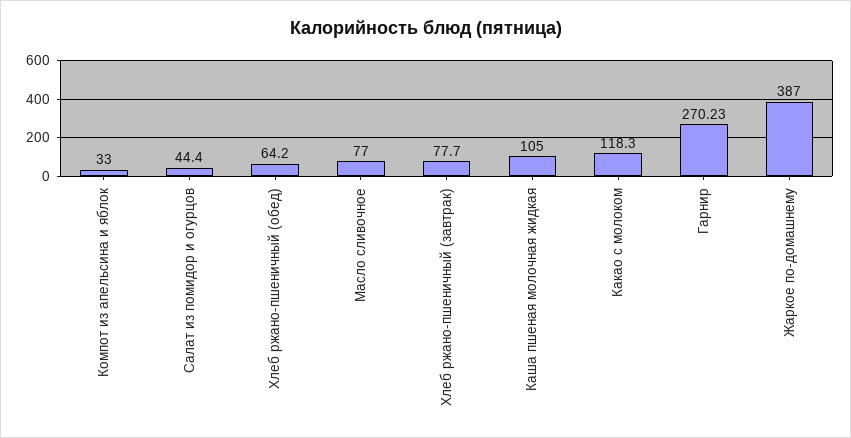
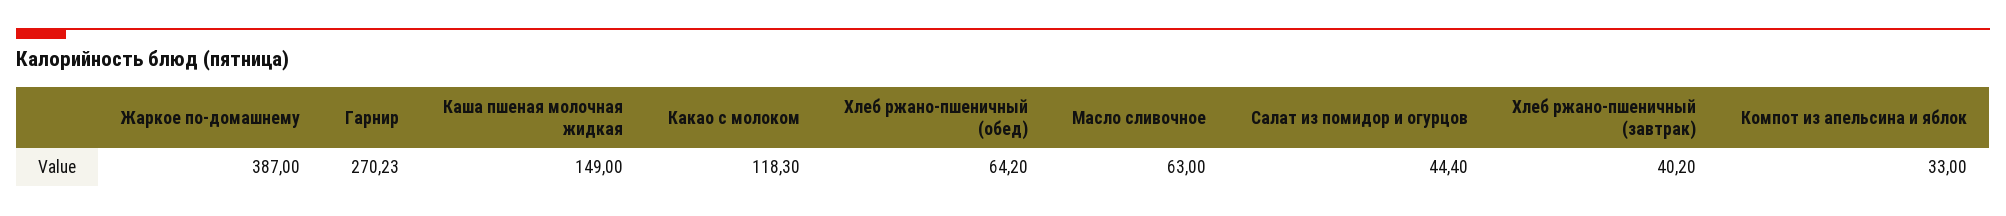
  {
    "Компот из апельсина и яблок": 33,
    "Салат из помидор и огурцов": 44.4,
    "Хлеб ржано-пшеничный (обед)": 64.2,
-   "Масло сливочное": 77,
+   "Масло сливочное": 63,
-   "Хлеб ржано-пшеничный (завтрак)": 77.7,
+   "Хлеб ржано-пшеничный (завтрак)": 40.2,
-   "Каша пшеная молочная жидкая": 105,
+   "Каша пшеная молочная жидкая": 149,
    "Какао с молоком": 118.3,
    "Гарнир": 270.23,
    "Жаркое по-домашнему": 387
  }

